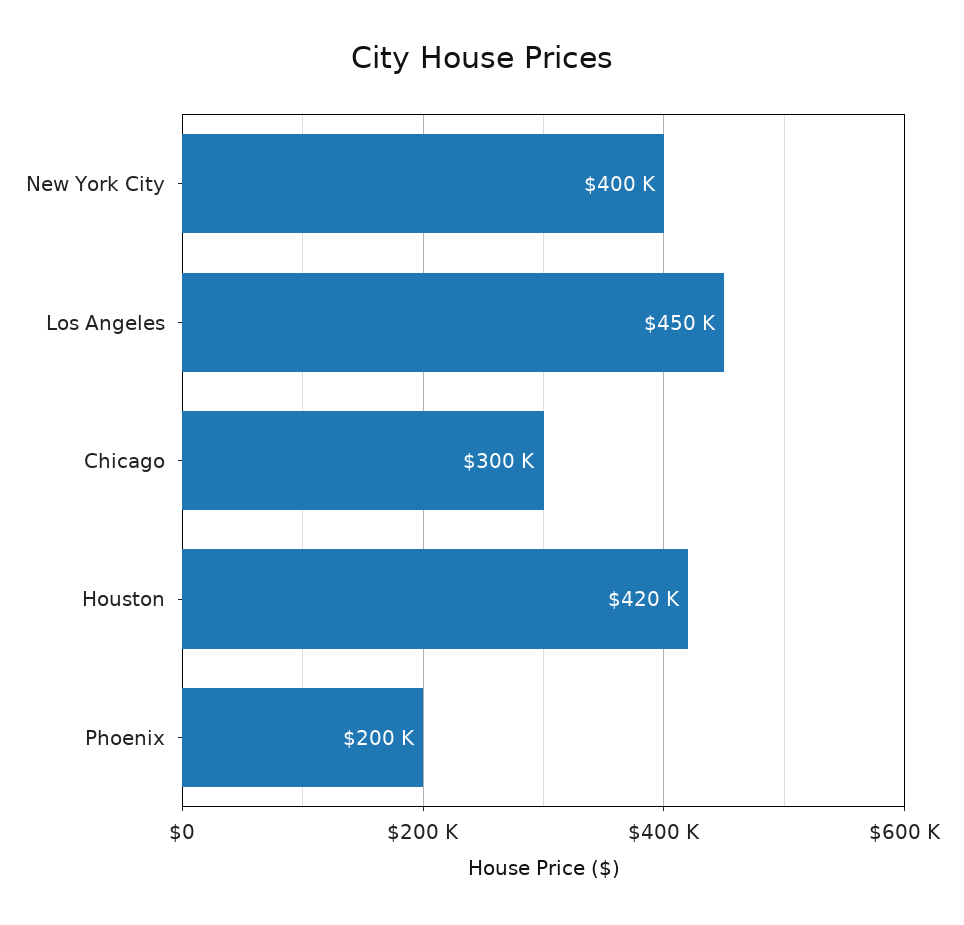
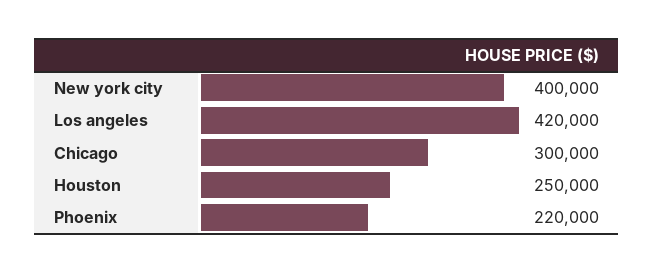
  {
    "New York City": 400000,
-   "Los Angeles": 450000,
+   "Los Angeles": 420000,
    "Chicago": 300000,
-   "Houston": 420000,
+   "Houston": 250000,
-   "Phoenix": 200000
+   "Phoenix": 220000
  }

